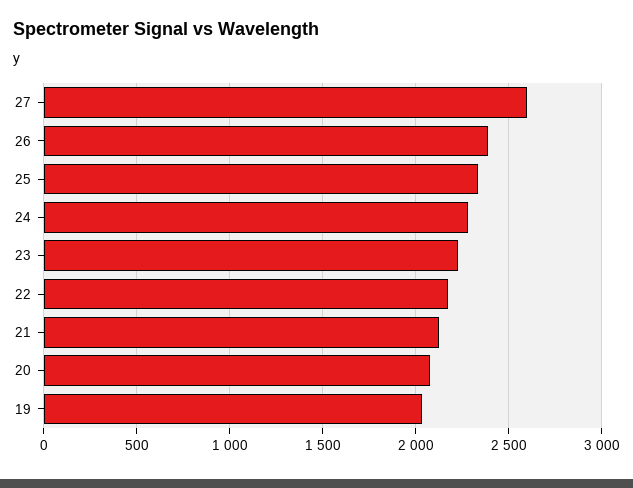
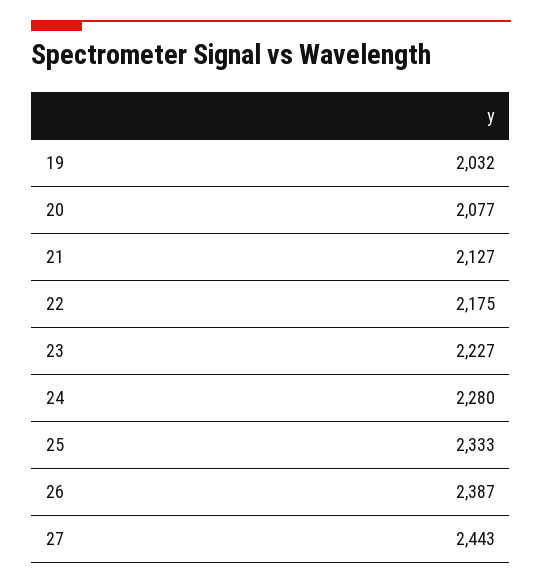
  {
-   "27": 2600,
+   "27": 2443,
    "26": 2387,
    "25": 2333,
    "24": 2280,
    "23": 2227,
    "22": 2175,
    "21": 2127,
    "20": 2077,
    "19": 2032
  }

